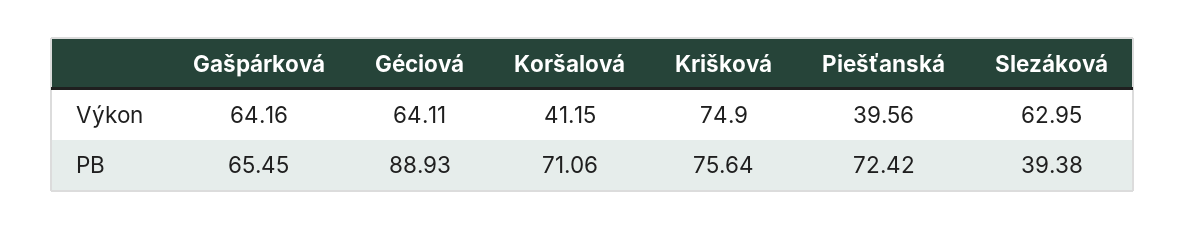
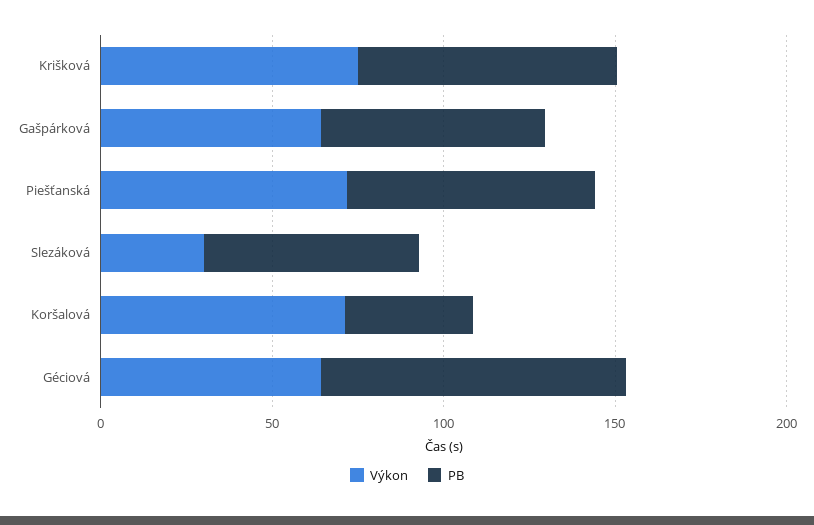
  {
    "Výkon": {
      "Gašpárková": 64.16,
      "Géciová": 64.11,
-     "Koršalová": 41.15,
+     "Koršalová": 70,
      "Krišková": 74.9,
-     "Piešťanská": 39.56,
+     "Piešťanská": 70,
-     "Slezáková": 62.95
+     "Slezáková": 30
    },
    "PB": {
      "Gašpárková": 65.45,
      "Géciová": 88.93,
-     "Koršalová": 71.06,
+     "Koršalová": 40,
      "Krišková": 75.64,
      "Piešťanská": 72.42,
-     "Slezáková": 39.38
+     "Slezáková": 60
    }
  }

